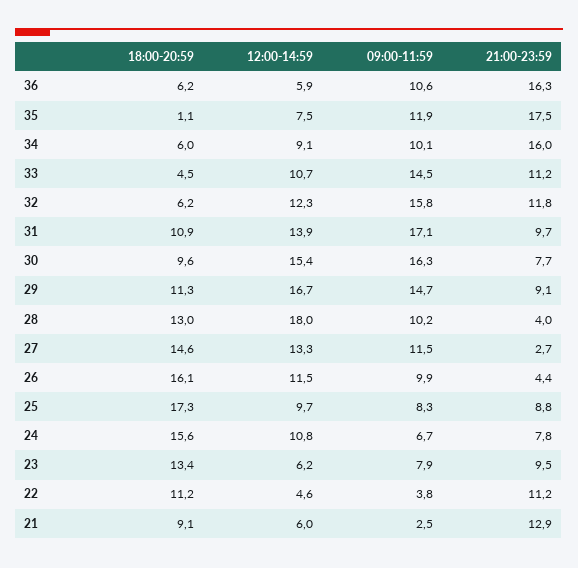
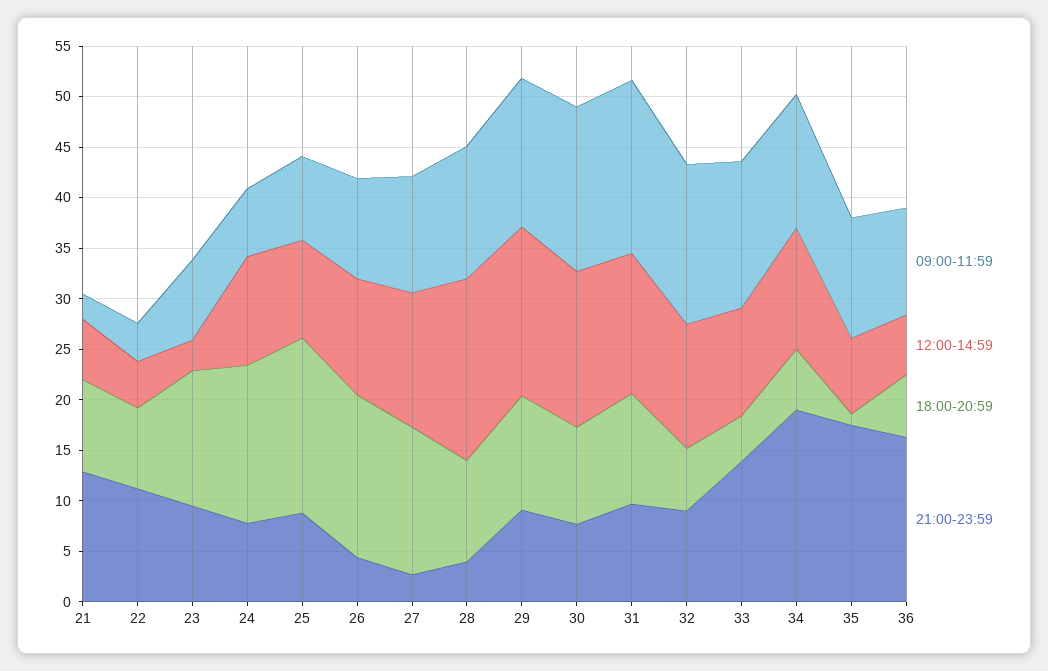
  {
    "18:00-20:59": {
      "36": 6.2,
      "35": 1.1,
      "34": 6,
      "33": 4.5,
      "32": 6.2,
      "31": 10.9,
      "30": 9.6,
      "29": 11.3,
-     "28": 13,
+     "28": 10,
      "27": 14.6,
      "26": 16.1,
      "25": 17.3,
      "24": 15.6,
      "23": 13.4,
-     "22": 11.2,
+     "22": 8,
      "21": 9.1
    },
    "12:00-14:59": {
      "36": 5.9,
      "35": 7.5,
-     "34": 9.1,
+     "34": 12,
      "33": 10.7,
      "32": 12.3,
      "31": 13.9,
      "30": 15.4,
      "29": 16.7,
      "28": 18,
      "27": 13.3,
      "26": 11.5,
      "25": 9.7,
      "24": 10.8,
-     "23": 6.2,
+     "23": 3,
      "22": 4.6,
      "21": 6
    },
    "09:00-11:59": {
      "36": 10.6,
      "35": 11.9,
-     "34": 10.1,
+     "34": 13,
      "33": 14.5,
      "32": 15.8,
      "31": 17.1,
      "30": 16.3,
      "29": 14.7,
-     "28": 10.2,
+     "28": 13,
      "27": 11.5,
      "26": 9.9,
      "25": 8.3,
      "24": 6.7,
      "23": 7.9,
      "22": 3.8,
      "21": 2.5
    },
    "21:00-23:59": {
      "36": 16.3,
      "35": 17.5,
-     "34": 16,
+     "34": 19,
-     "33": 11.2,
+     "33": 14,
-     "32": 11.8,
+     "32": 9,
      "31": 9.7,
      "30": 7.7,
      "29": 9.1,
      "28": 4,
      "27": 2.7,
      "26": 4.4,
      "25": 8.8,
      "24": 7.8,
      "23": 9.5,
      "22": 11.2,
      "21": 12.9
    }
  }

